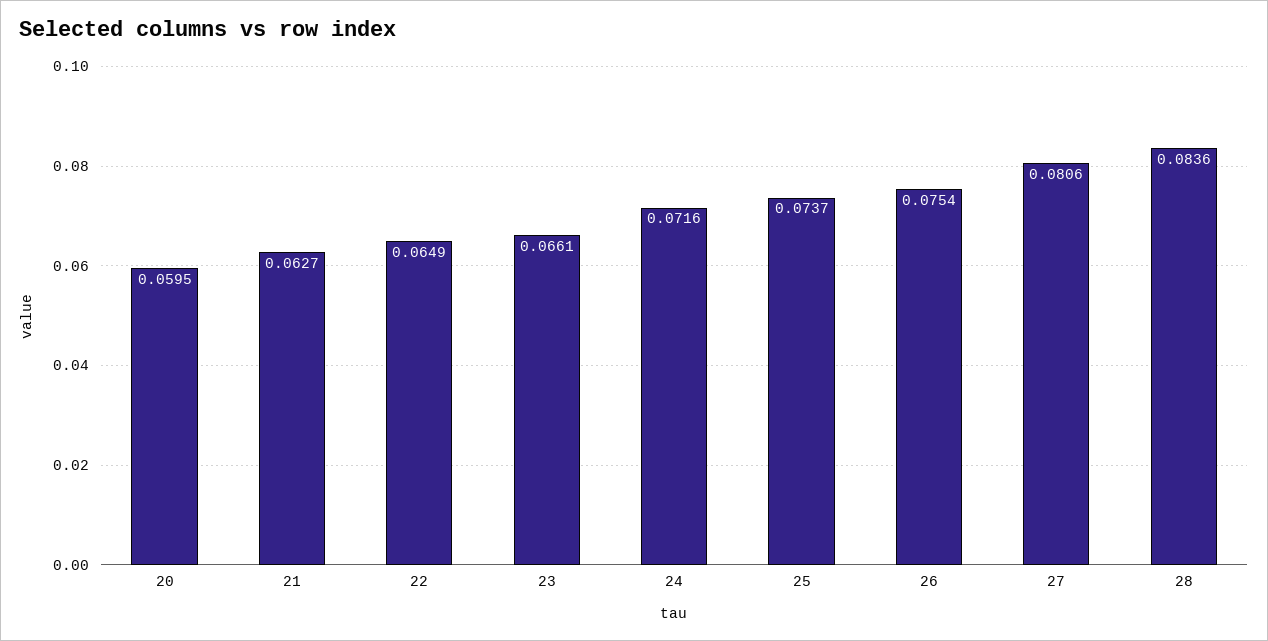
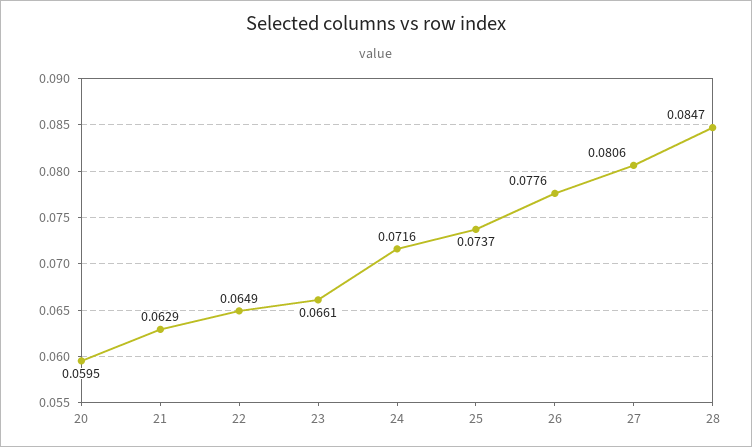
  {
    "20": 0.0595,
-   "21": 0.0627,
+   "21": 0.0629,
    "22": 0.0649,
    "23": 0.0661,
    "24": 0.0716,
    "25": 0.0737,
-   "26": 0.0754,
+   "26": 0.0776,
    "27": 0.0806,
-   "28": 0.0836
+   "28": 0.0847
  }

